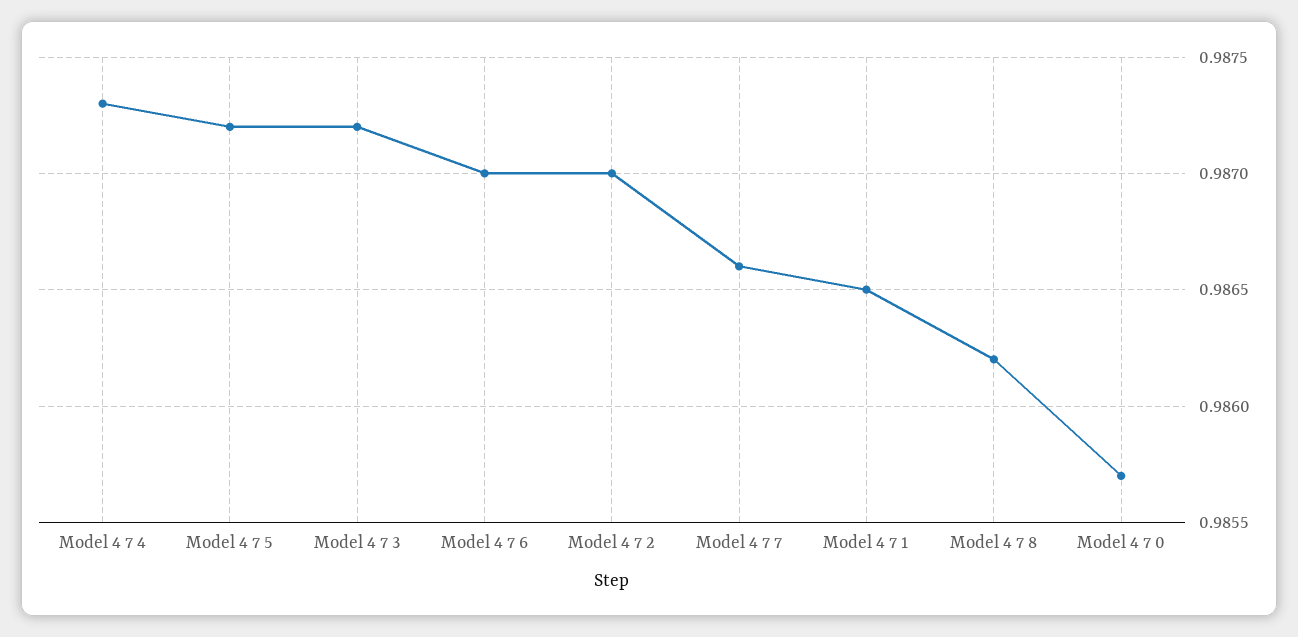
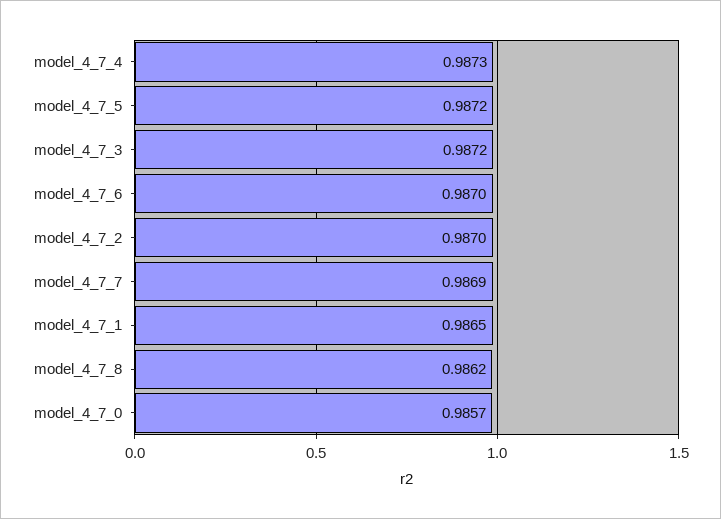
  {
    "Model 4 7 4": 0.9873,
    "Model 4 7 5": 0.9872,
    "Model 4 7 3": 0.9872,
    "Model 4 7 6": 0.987,
    "Model 4 7 2": 0.987,
-   "Model 4 7 7": 0.9866,
+   "Model 4 7 7": 0.9869,
    "Model 4 7 1": 0.9865,
    "Model 4 7 8": 0.9862,
    "Model 4 7 0": 0.9857
  }

